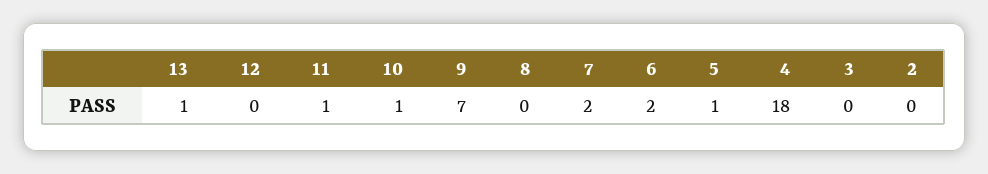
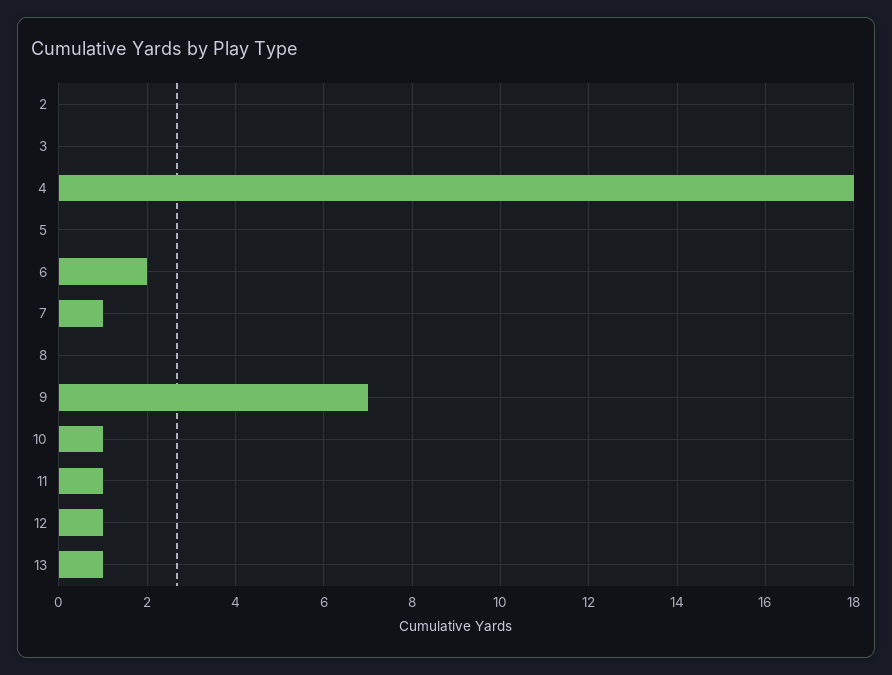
  {
    "13": 1,
-   "12": 0,
+   "12": 1,
    "11": 1,
    "10": 1,
    "9": 7,
    "8": 0,
-   "7": 2,
+   "7": 1,
    "6": 2,
-   "5": 1,
+   "5": 0,
    "4": 18,
    "3": 0,
    "2": 0
  }

